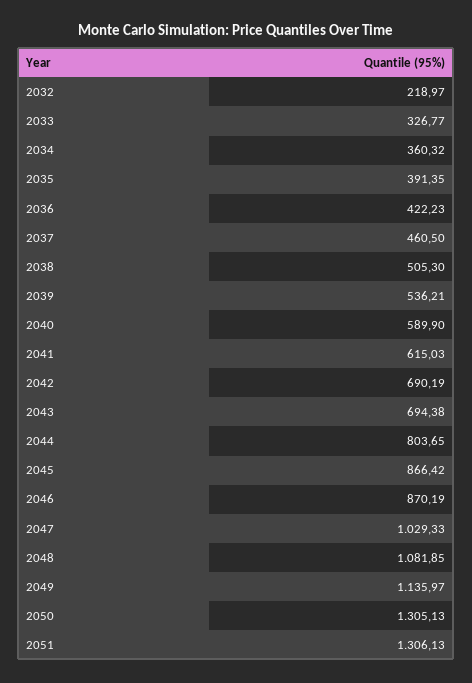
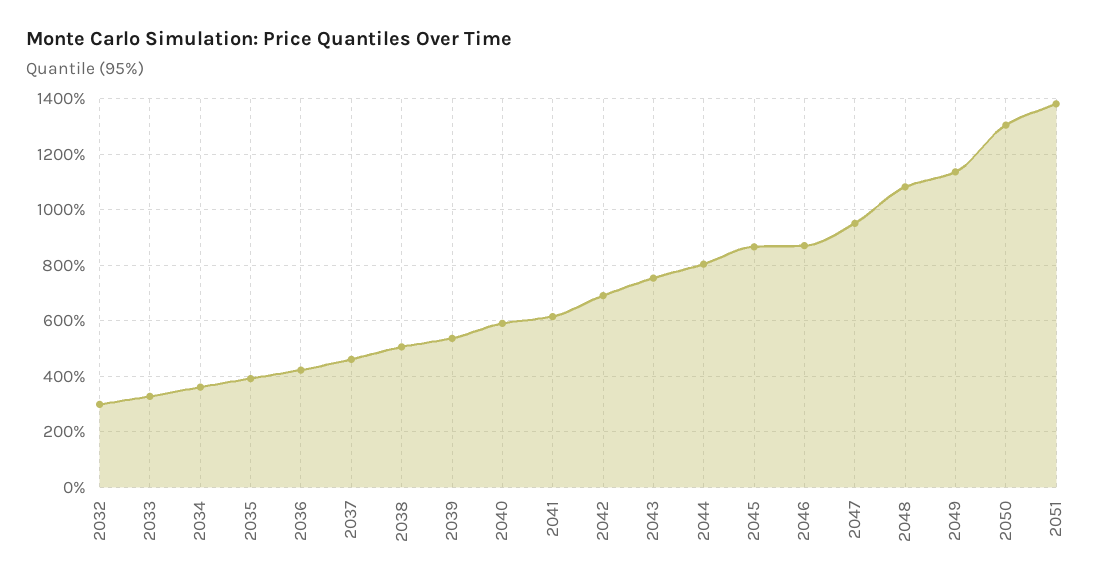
  {
-   "2032": 218.97,
+   "2032": 300,
    "2033": 326.77,
    "2034": 360.32,
    "2035": 391.35,
    "2036": 422.23,
    "2037": 460.5,
    "2038": 505.3,
    "2039": 536.21,
    "2040": 589.9,
    "2041": 615.03,
    "2042": 690.19,
-   "2043": 694.38,
+   "2043": 750,
    "2044": 803.65,
    "2045": 866.42,
    "2046": 870.19,
-   "2047": 1029.33,
+   "2047": 950,
    "2048": 1081.85,
    "2049": 1135.97,
    "2050": 1305.13,
-   "2051": 1306.13
+   "2051": 1375
  }

